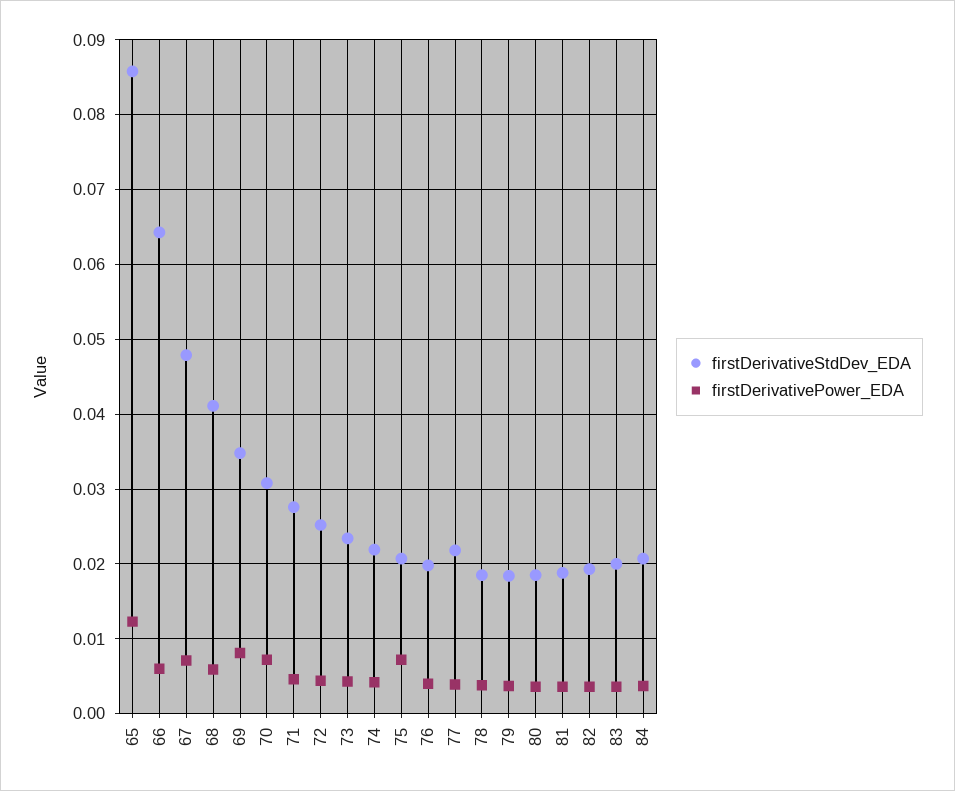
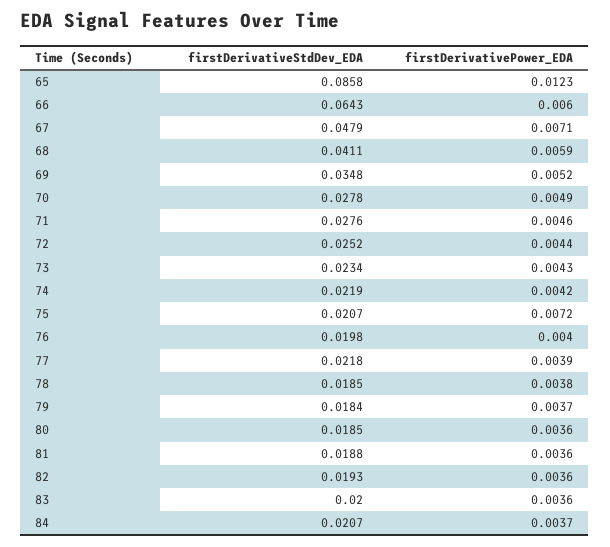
  {
    "firstDerivativeStdDev_EDA": {
      "65": 0.0858,
      "66": 0.0643,
      "67": 0.0479,
      "68": 0.0411,
      "69": 0.0348,
-     "70": 0.031,
+     "70": 0.0278,
      "71": 0.0276,
      "72": 0.0252,
      "73": 0.0234,
      "74": 0.0219,
      "75": 0.0207,
      "76": 0.0198,
      "77": 0.0218,
      "78": 0.0185,
      "79": 0.0184,
      "80": 0.0185,
      "81": 0.0188,
      "82": 0.0193,
      "83": 0.02,
      "84": 0.0207
    },
    "firstDerivativePower_EDA": {
      "65": 0.0123,
      "66": 0.006,
      "67": 0.0071,
      "68": 0.0059,
-     "69": 0.008,
+     "69": 0.0052,
-     "70": 0.007,
+     "70": 0.0049,
      "71": 0.0046,
      "72": 0.0044,
      "73": 0.0043,
      "74": 0.0042,
      "75": 0.0072,
      "76": 0.004,
      "77": 0.0039,
      "78": 0.0038,
      "79": 0.0037,
      "80": 0.0036,
      "81": 0.0036,
      "82": 0.0036,
      "83": 0.0036,
      "84": 0.0037
    }
  }

